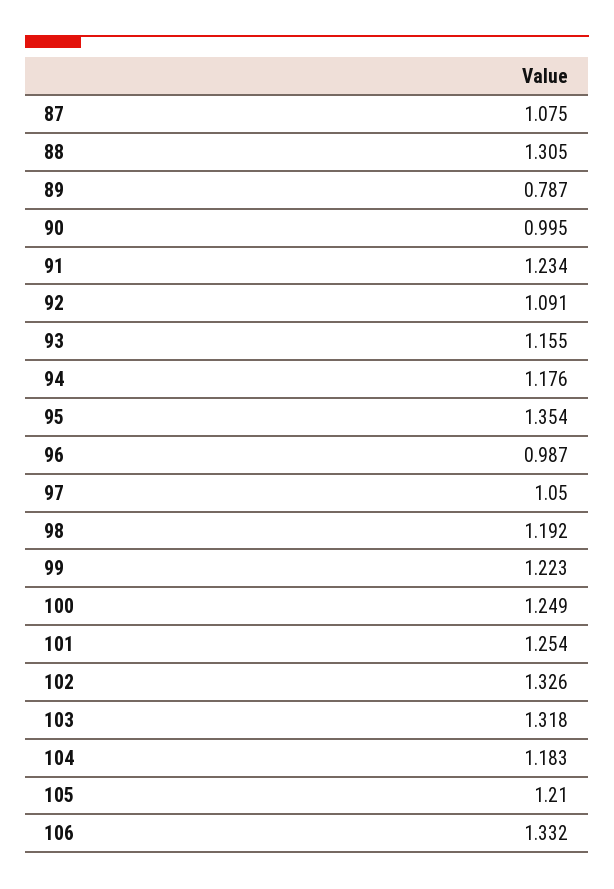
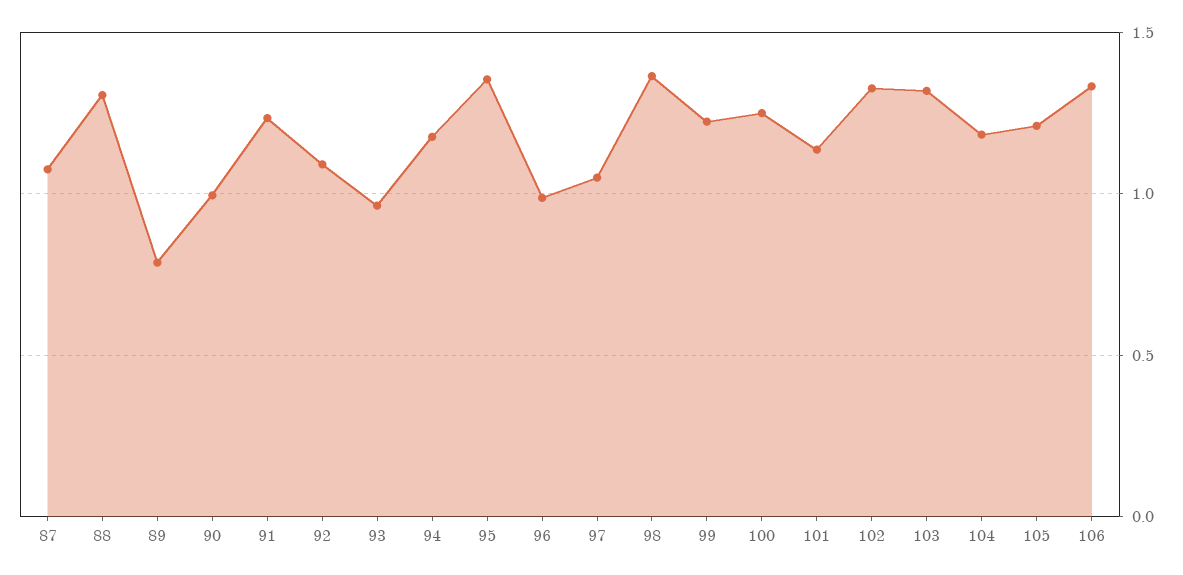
  {
    "87": 1.075,
    "88": 1.305,
    "89": 0.787,
    "90": 0.995,
    "91": 1.234,
    "92": 1.091,
-   "93": 1.155,
+   "93": 0.95,
    "94": 1.176,
    "95": 1.354,
    "96": 0.987,
    "97": 1.05,
-   "98": 1.192,
+   "98": 1.35,
    "99": 1.223,
    "100": 1.249,
-   "101": 1.254,
+   "101": 1.15,
    "102": 1.326,
    "103": 1.318,
    "104": 1.183,
    "105": 1.21,
    "106": 1.332
  }

